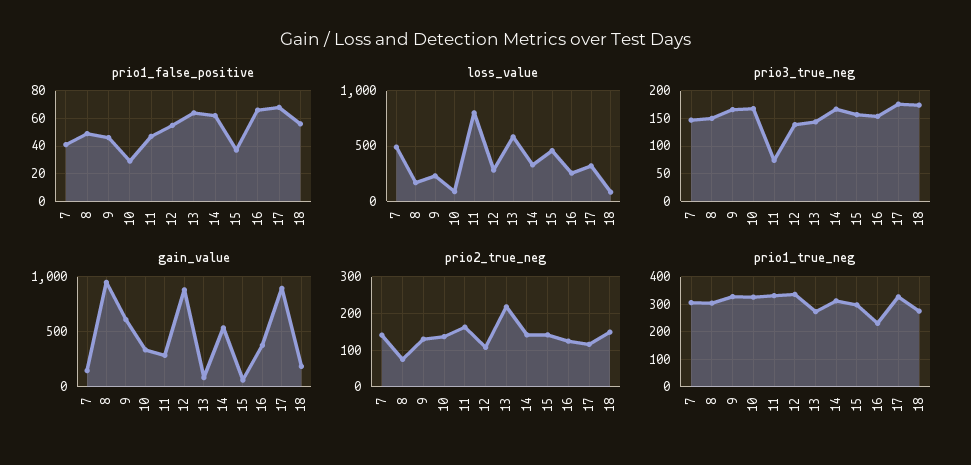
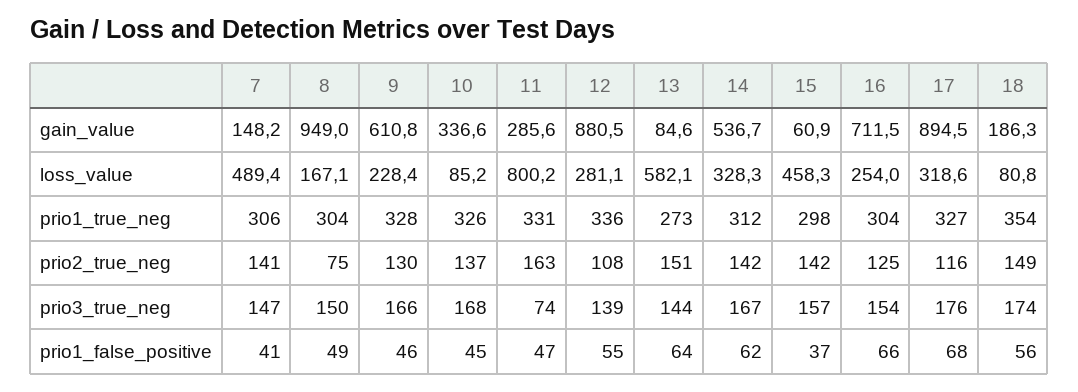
  {
    "prio1_false_positive": {
      "7": 41,
      "8": 49,
      "9": 46,
-     "10": 30,
+     "10": 45,
      "11": 47,
      "12": 55,
      "13": 64,
      "14": 62,
      "15": 37,
      "16": 66,
      "17": 68,
      "18": 56
    },
    "loss_value": {
      "7": 489.4,
      "8": 167.1,
      "9": 228.4,
      "10": 85.2,
      "11": 800.2,
      "12": 281.1,
      "13": 582.1,
      "14": 328.3,
      "15": 458.3,
      "16": 254,
      "17": 318.6,
      "18": 80.8
    },
    "prio3_true_neg": {
      "7": 147,
      "8": 150,
      "9": 166,
      "10": 168,
      "11": 74,
      "12": 139,
      "13": 144,
      "14": 167,
      "15": 157,
      "16": 154,
      "17": 176,
      "18": 174
    },
    "gain_value": {
      "7": 148.2,
      "8": 949,
      "9": 610.8,
      "10": 336.6,
      "11": 285.6,
      "12": 880.5,
      "13": 84.6,
      "14": 536.7,
      "15": 60.9,
-     "16": 400,
+     "16": 711.5,
      "17": 894.5,
      "18": 186.3
    },
    "prio2_true_neg": {
      "7": 141,
      "8": 75,
      "9": 130,
      "10": 137,
      "11": 163,
      "12": 108,
-     "13": 220,
+     "13": 151,
      "14": 142,
      "15": 142,
      "16": 125,
      "17": 116,
      "18": 149
    },
    "prio1_true_neg": {
      "7": 306,
      "8": 304,
      "9": 328,
      "10": 326,
      "11": 331,
      "12": 336,
      "13": 273,
      "14": 312,
      "15": 298,
-     "16": 225,
+     "16": 304,
      "17": 327,
-     "18": 275
+     "18": 354
    }
  }

